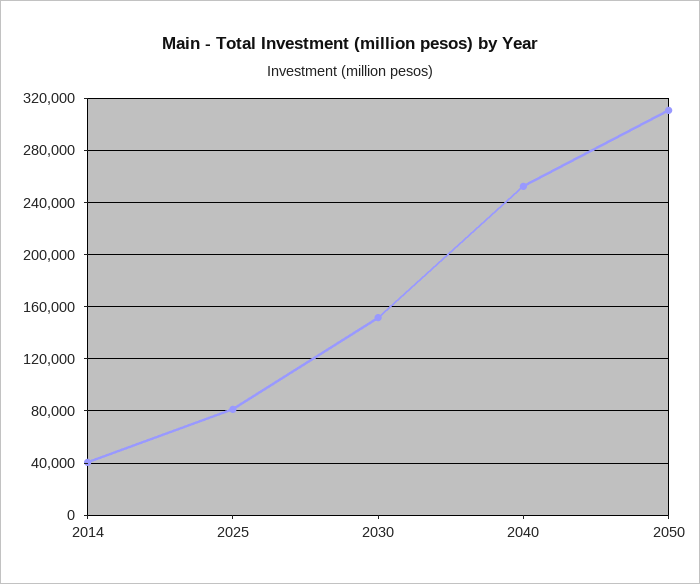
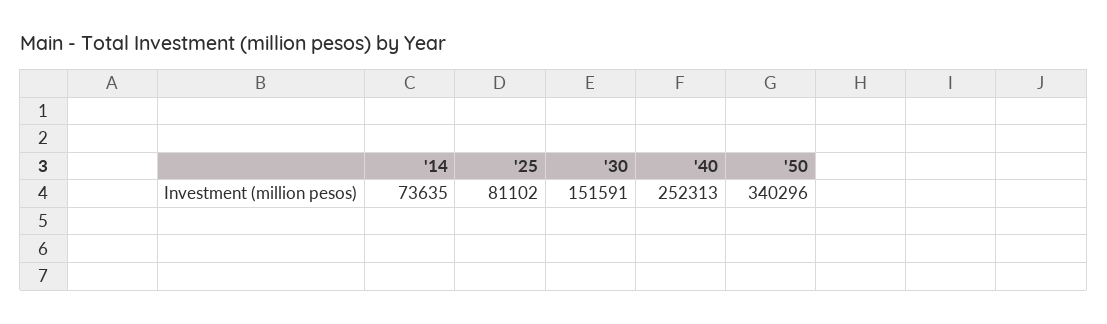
  {
-   "2014": 40000,
+   "2014": 73635,
    "2025": 81102,
    "2030": 151591,
    "2040": 252313,
-   "2050": 310000
+   "2050": 340296
  }

